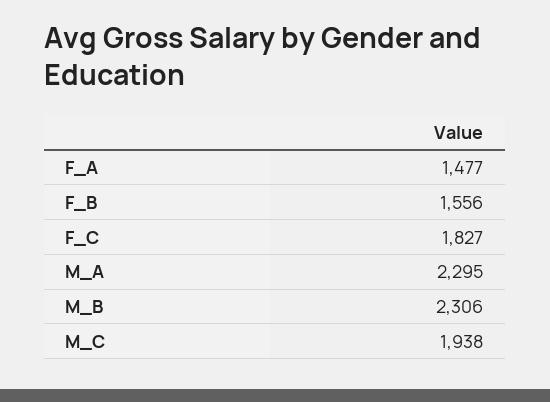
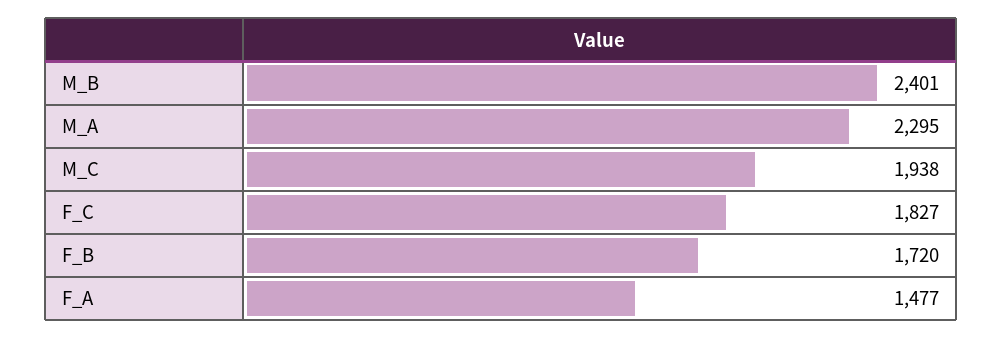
  {
    "F_A": 1477,
-   "F_B": 1556,
+   "F_B": 1720,
    "F_C": 1827,
    "M_A": 2295,
-   "M_B": 2306,
+   "M_B": 2401,
    "M_C": 1938
  }

